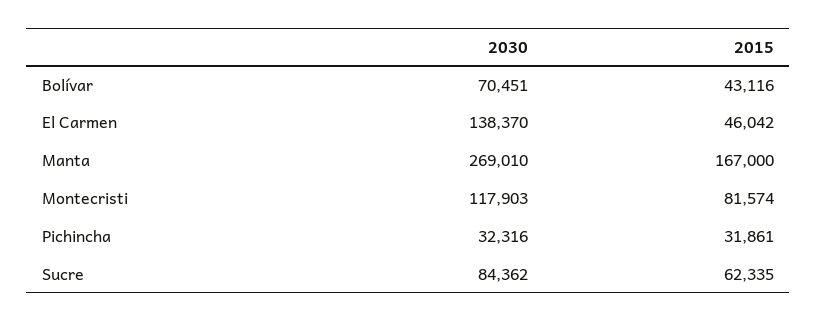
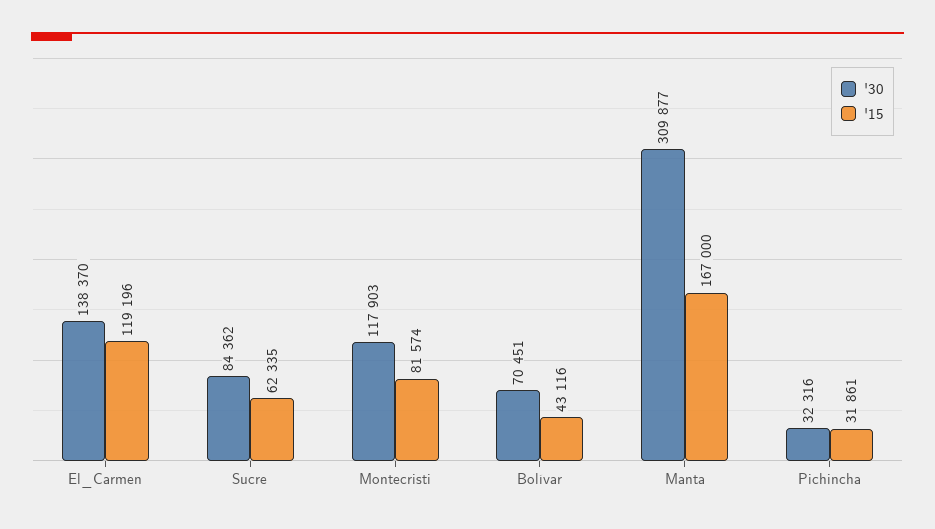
  {
    "2030": {
      "Bolívar": 70451,
      "El Carmen": 138370,
-     "Manta": 269010,
+     "Manta": 309877,
      "Montecristi": 117903,
      "Pichincha": 32316,
      "Sucre": 84362
    },
    "2015": {
      "Bolívar": 43116,
-     "El Carmen": 46042,
+     "El Carmen": 119196,
      "Manta": 167000,
      "Montecristi": 81574,
      "Pichincha": 31861,
      "Sucre": 62335
    }
  }

